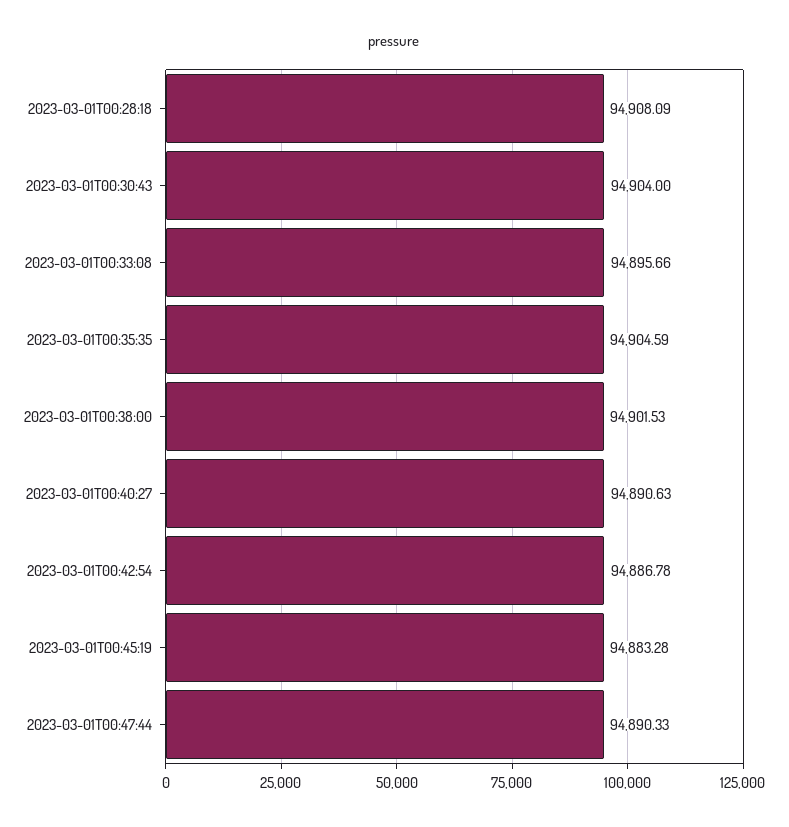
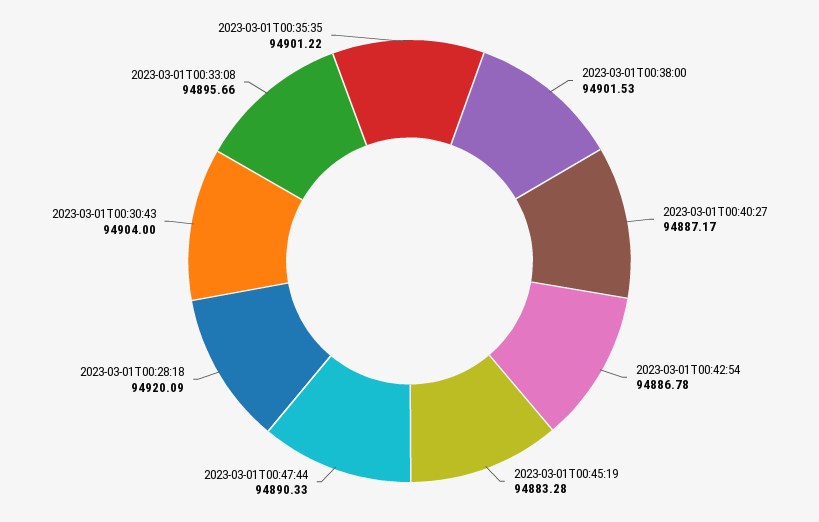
  {
-   "2023-03-01T00:28:18": 94908.09,
+   "2023-03-01T00:28:18": 94920.09,
    "2023-03-01T00:30:43": 94904,
    "2023-03-01T00:33:08": 94895.66,
-   "2023-03-01T00:35:35": 94904.59,
+   "2023-03-01T00:35:35": 94901.22,
    "2023-03-01T00:38:00": 94901.53,
-   "2023-03-01T00:40:27": 94890.63,
+   "2023-03-01T00:40:27": 94887.17,
    "2023-03-01T00:42:54": 94886.78,
    "2023-03-01T00:45:19": 94883.28,
    "2023-03-01T00:47:44": 94890.33
  }

